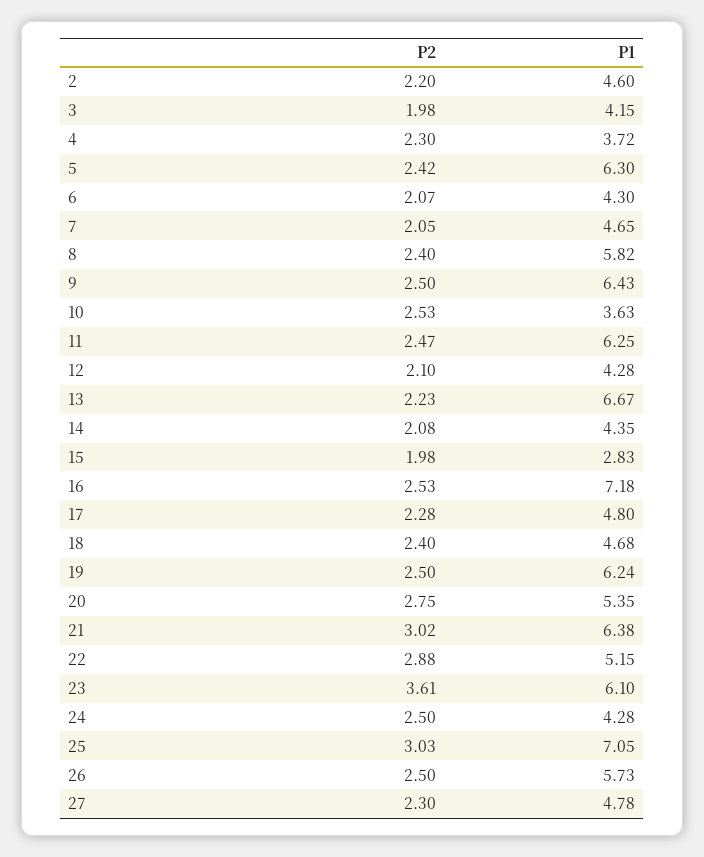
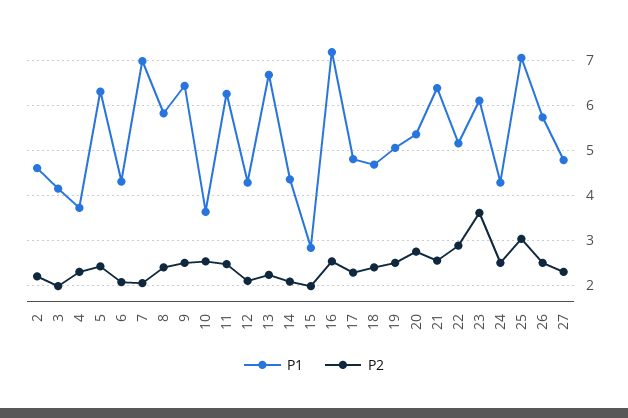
  {
    "P2": {
      "2": 2.2,
      "3": 1.98,
      "4": 2.3,
      "5": 2.42,
      "6": 2.07,
      "7": 2.05,
      "8": 2.4,
      "9": 2.5,
      "10": 2.53,
      "11": 2.47,
      "12": 2.1,
      "13": 2.23,
      "14": 2.08,
      "15": 1.98,
      "16": 2.53,
      "17": 2.28,
      "18": 2.4,
      "19": 2.5,
      "20": 2.75,
-     "21": 3.02,
+     "21": 2.6,
      "22": 2.88,
      "23": 3.61,
      "24": 2.5,
      "25": 3.03,
      "26": 2.5,
      "27": 2.3
    },
    "P1": {
      "2": 4.6,
      "3": 4.15,
      "4": 3.72,
      "5": 6.3,
      "6": 4.3,
-     "7": 4.65,
+     "7": 7,
      "8": 5.82,
      "9": 6.43,
      "10": 3.63,
      "11": 6.25,
      "12": 4.28,
      "13": 6.67,
      "14": 4.35,
      "15": 2.83,
      "16": 7.18,
      "17": 4.8,
      "18": 4.68,
-     "19": 6.24,
+     "19": 5,
      "20": 5.35,
      "21": 6.38,
      "22": 5.15,
      "23": 6.1,
      "24": 4.28,
      "25": 7.05,
      "26": 5.73,
      "27": 4.78
    }
  }

